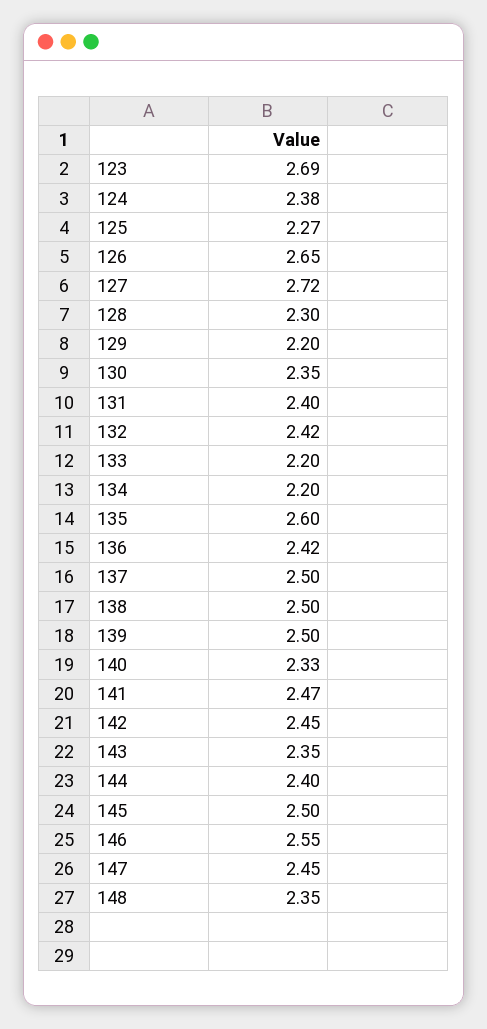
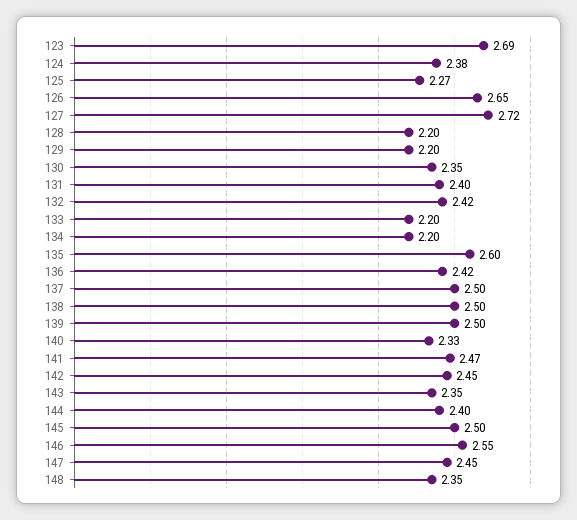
  {
    "123": 2.69,
    "124": 2.38,
    "125": 2.27,
    "126": 2.65,
    "127": 2.72,
-   "128": 2.3,
+   "128": 2.2,
    "129": 2.2,
    "130": 2.35,
    "131": 2.4,
    "132": 2.42,
    "133": 2.2,
    "134": 2.2,
    "135": 2.6,
    "136": 2.42,
    "137": 2.5,
    "138": 2.5,
    "139": 2.5,
    "140": 2.33,
    "141": 2.47,
    "142": 2.45,
    "143": 2.35,
    "144": 2.4,
    "145": 2.5,
    "146": 2.55,
    "147": 2.45,
    "148": 2.35
  }

